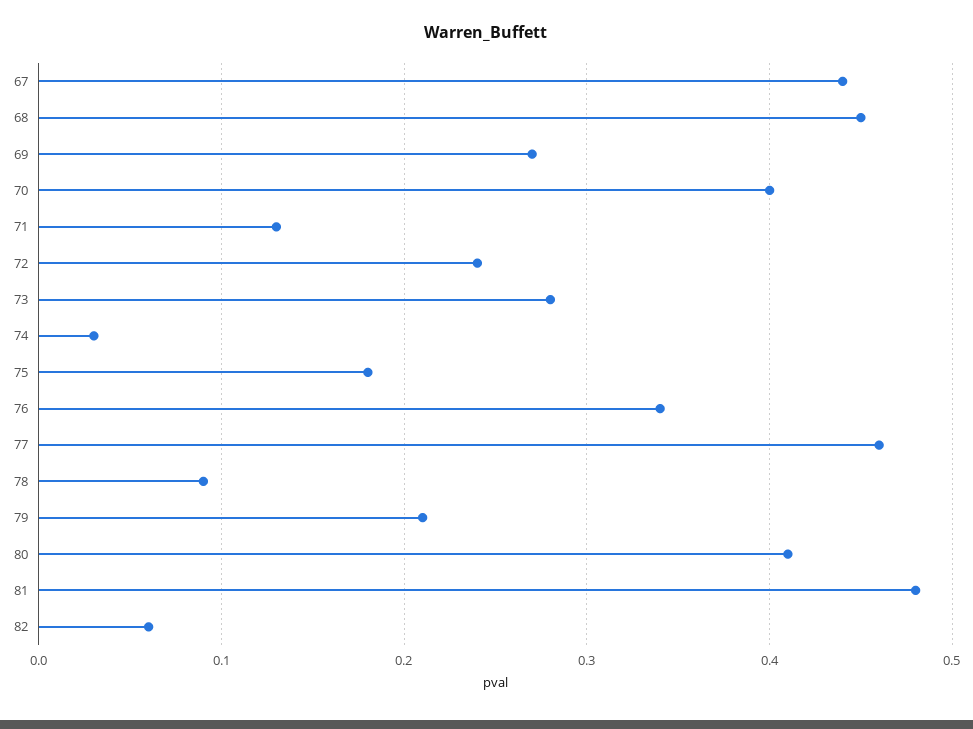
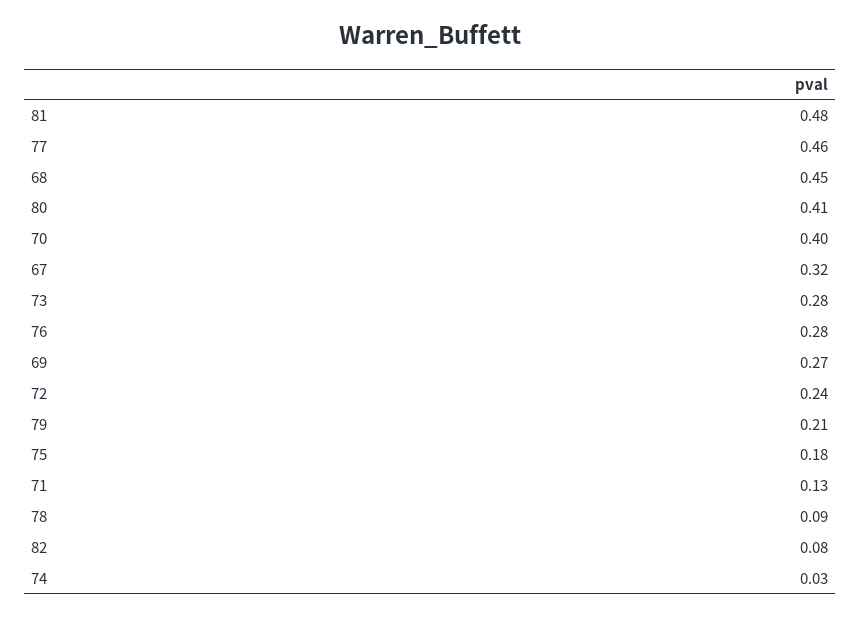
  {
-   "67": 0.44,
+   "67": 0.32,
    "68": 0.45,
    "69": 0.27,
    "70": 0.4,
    "71": 0.13,
    "72": 0.24,
    "73": 0.28,
    "74": 0.03,
    "75": 0.18,
-   "76": 0.34,
+   "76": 0.28,
    "77": 0.46,
    "78": 0.09,
    "79": 0.21,
    "80": 0.41,
    "81": 0.48,
-   "82": 0.06
+   "82": 0.08
  }

